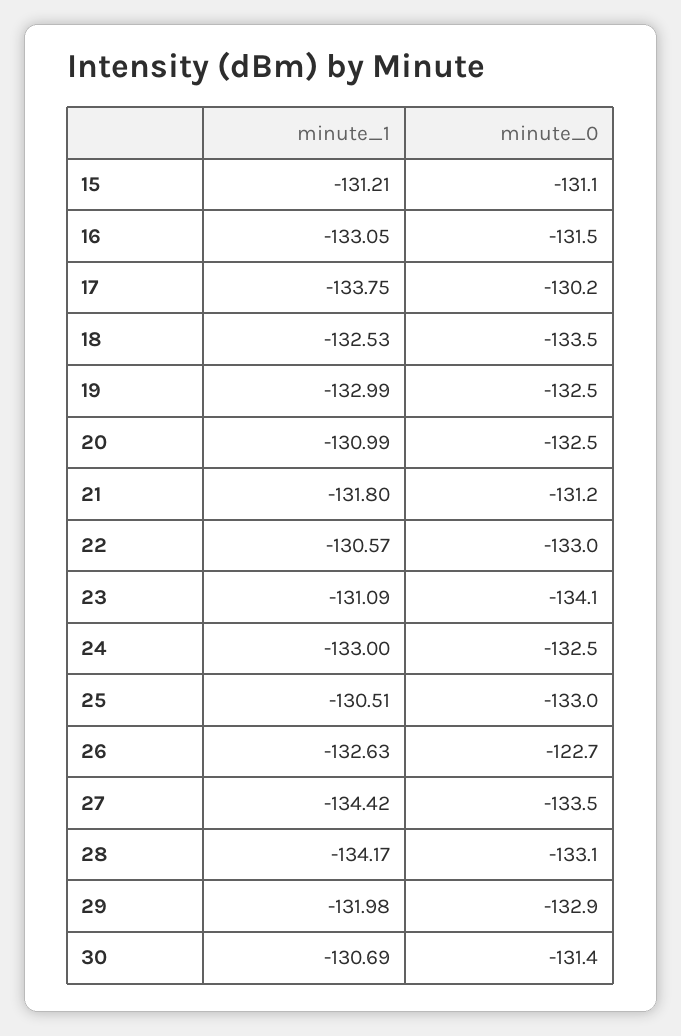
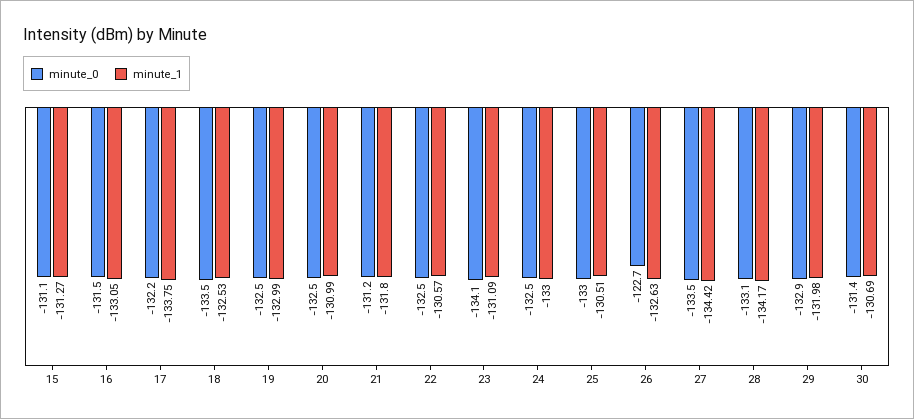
  {
    "minute_1": {
-     "15": -131.21,
+     "15": -131.27,
      "16": -133.05,
      "17": -133.75,
      "18": -132.53,
      "19": -132.99,
      "20": -130.99,
      "21": -131.8,
      "22": -130.57,
      "23": -131.09,
      "24": -133,
      "25": -130.51,
      "26": -132.63,
      "27": -134.42,
      "28": -134.17,
      "29": -131.98,
      "30": -130.69
    },
    "minute_0": {
      "15": -131.1,
      "16": -131.5,
-     "17": -130.2,
+     "17": -132.2,
      "18": -133.5,
      "19": -132.5,
      "20": -132.5,
      "21": -131.2,
-     "22": -133,
+     "22": -132.5,
      "23": -134.1,
      "24": -132.5,
      "25": -133,
      "26": -122.7,
      "27": -133.5,
      "28": -133.1,
      "29": -132.9,
      "30": -131.4
    }
  }

